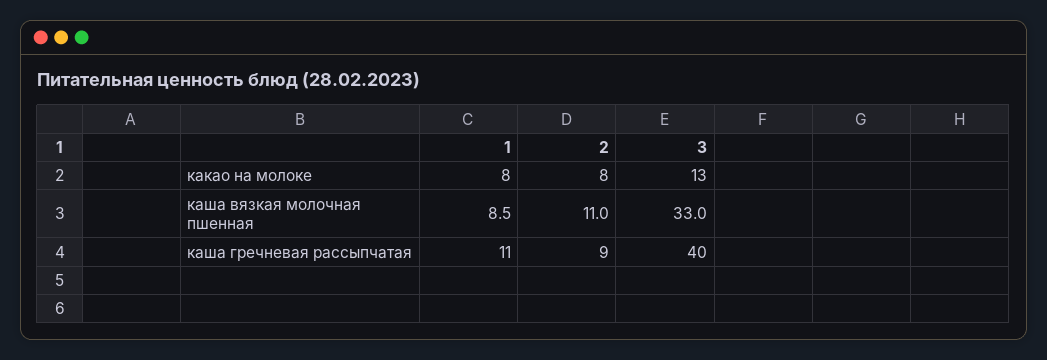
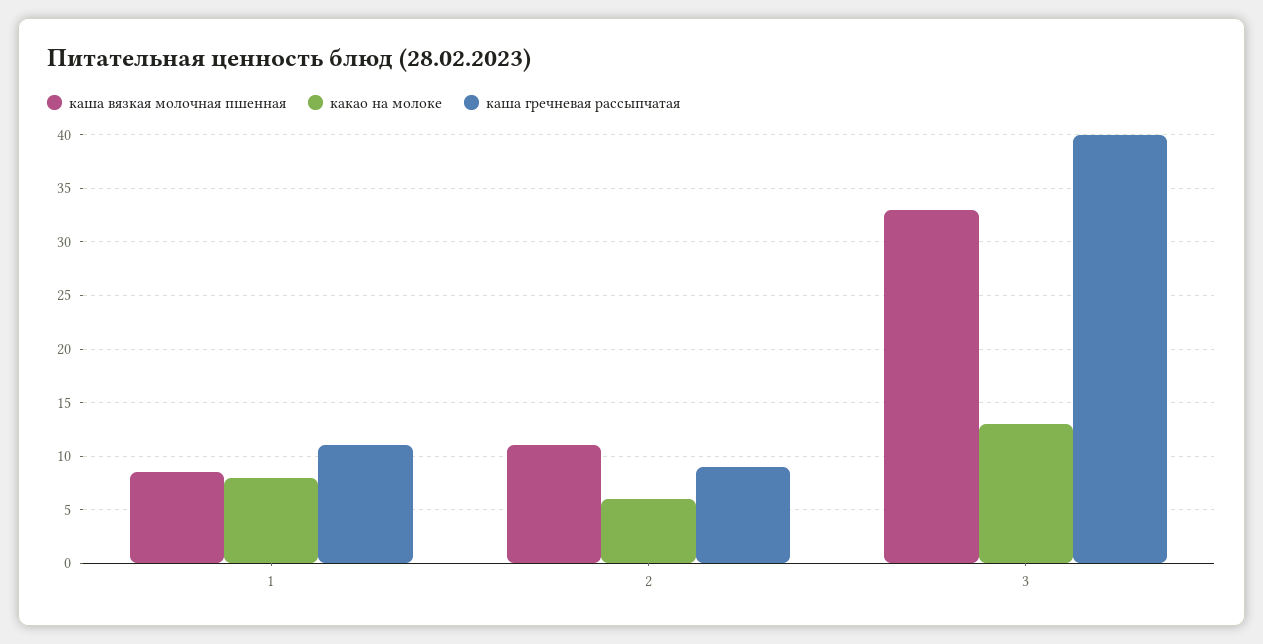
  {
    "какао на молоке": {
      "1": 8,
-     "2": 8,
+     "2": 6,
      "3": 13
    },
    "каша вязкая молочная пшенная": {
      "1": 8.5,
      "2": 11,
      "3": 33
    },
    "каша гречневая рассыпчатая": {
      "1": 11,
      "2": 9,
      "3": 40
    }
  }

